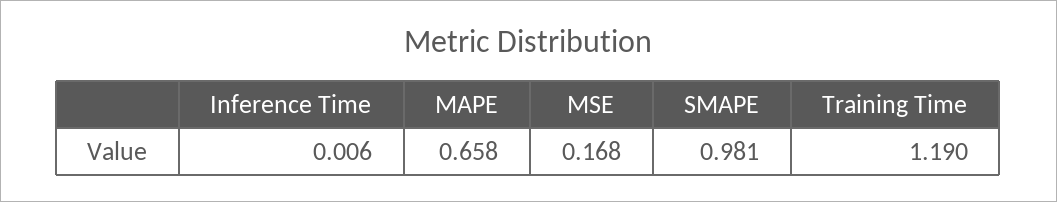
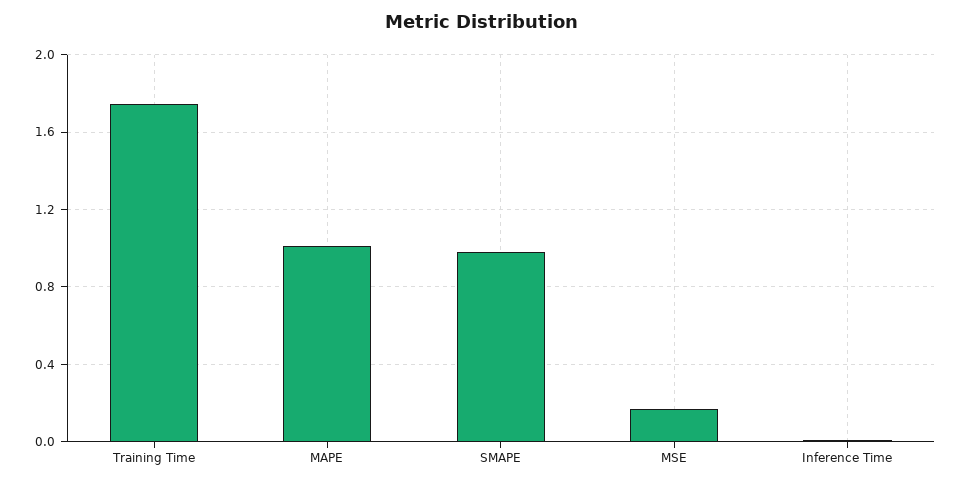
  {
    "Inference Time": 0.006,
-   "MAPE": 0.658,
+   "MAPE": 1,
    "MSE": 0.168,
    "SMAPE": 0.981,
-   "Training Time": 1.19
+   "Training Time": 1.75
  }

